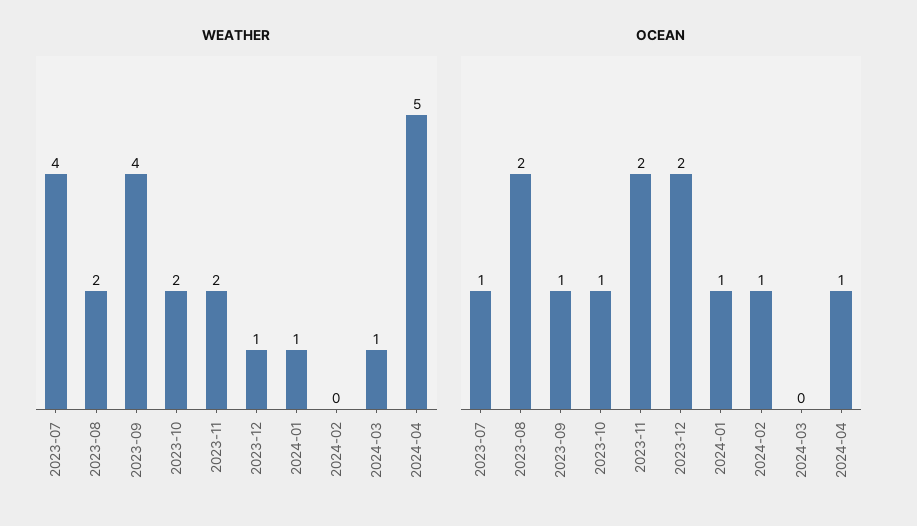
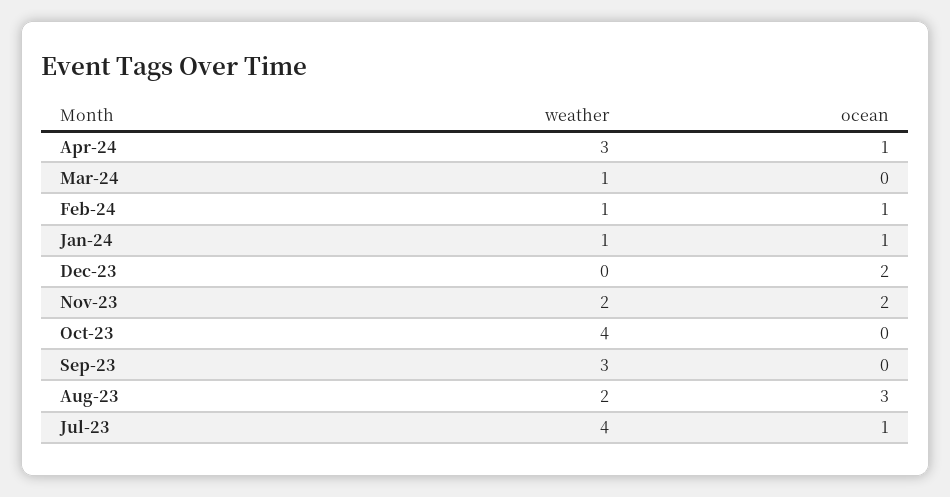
  {
    "WEATHER": {
      "2023-07": 4,
      "2023-08": 2,
-     "2023-09": 4,
+     "2023-09": 3,
-     "2023-10": 2,
+     "2023-10": 4,
      "2023-11": 2,
-     "2023-12": 1,
+     "2023-12": 0,
      "2024-01": 1,
-     "2024-02": 0,
+     "2024-02": 1,
      "2024-03": 1,
-     "2024-04": 5
+     "2024-04": 3
    },
    "OCEAN": {
      "2023-07": 1,
-     "2023-08": 2,
+     "2023-08": 3,
-     "2023-09": 1,
+     "2023-09": 0,
-     "2023-10": 1,
+     "2023-10": 0,
      "2023-11": 2,
      "2023-12": 2,
      "2024-01": 1,
      "2024-02": 1,
      "2024-03": 0,
      "2024-04": 1
    }
  }

